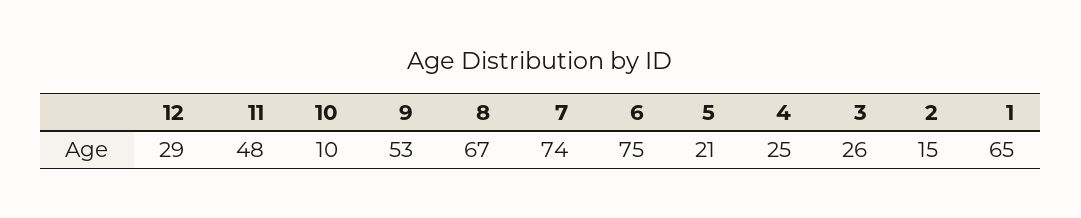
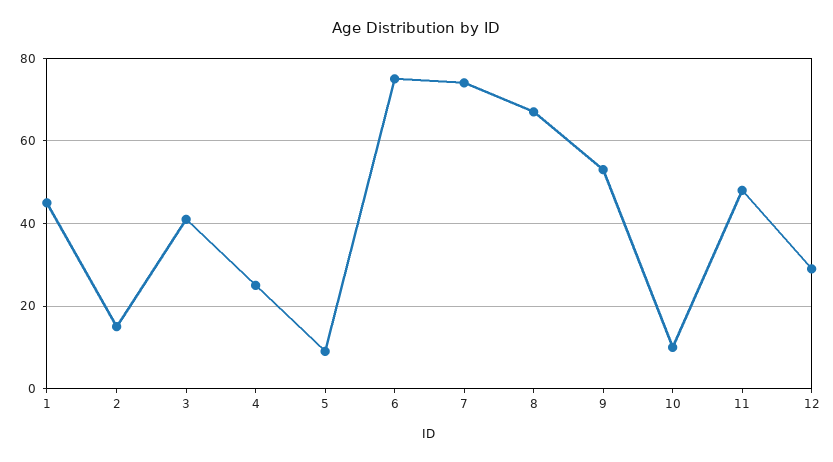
  {
    "12": 29,
    "11": 48,
    "10": 10,
    "9": 53,
    "8": 67,
    "7": 74,
    "6": 75,
-   "5": 21,
+   "5": 10,
    "4": 25,
-   "3": 26,
+   "3": 40,
    "2": 15,
-   "1": 65
+   "1": 45
  }

